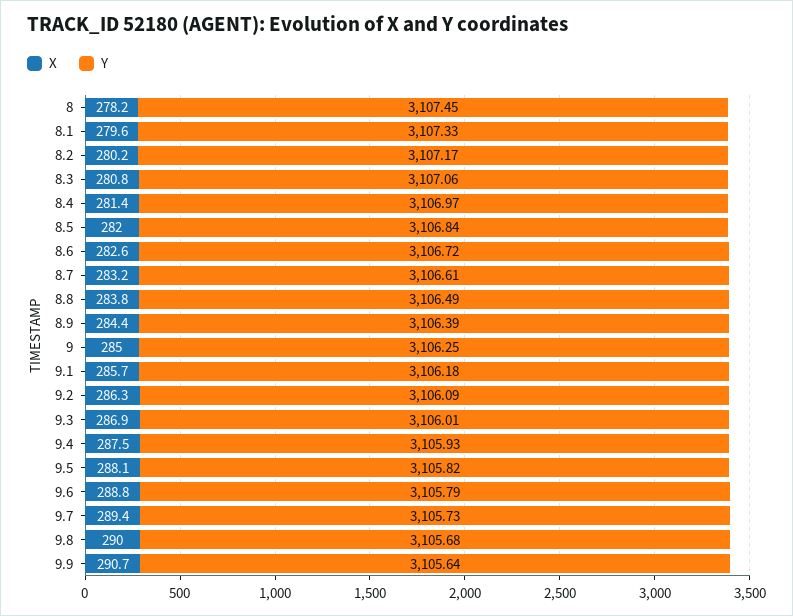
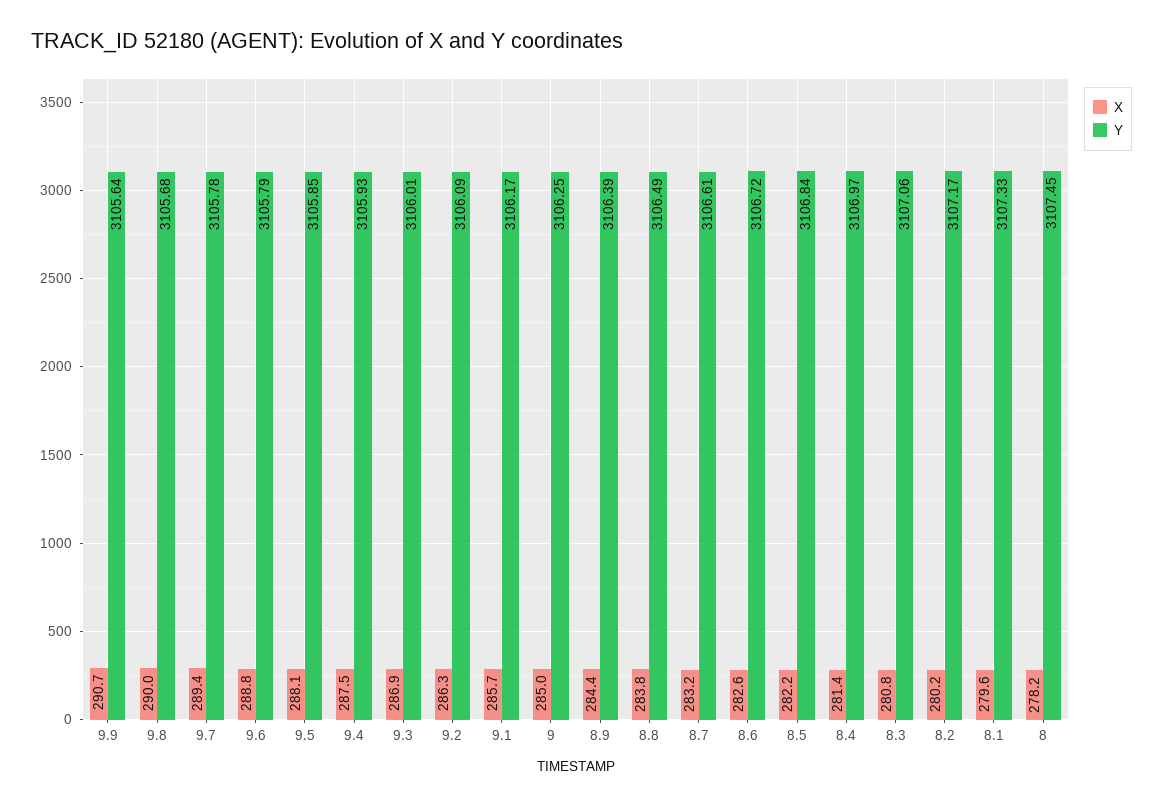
  {
    "X": {
      "8": 278.2,
      "8.1": 279.6,
      "8.2": 280.2,
      "8.3": 280.8,
      "8.4": 281.4,
-     "8.5": 282,
+     "8.5": 282.2,
      "8.6": 282.6,
      "8.7": 283.2,
      "8.8": 283.8,
      "8.9": 284.4,
      "9": 285,
      "9.1": 285.7,
      "9.2": 286.3,
      "9.3": 286.9,
      "9.4": 287.5,
      "9.5": 288.1,
      "9.6": 288.8,
      "9.7": 289.4,
      "9.8": 290,
      "9.9": 290.7
    },
    "Y": {
      "8": 3107.45,
      "8.1": 3107.33,
      "8.2": 3107.17,
      "8.3": 3107.06,
      "8.4": 3106.97,
      "8.5": 3106.84,
      "8.6": 3106.72,
      "8.7": 3106.61,
      "8.8": 3106.49,
      "8.9": 3106.39,
      "9": 3106.25,
-     "9.1": 3106.18,
+     "9.1": 3106.17,
      "9.2": 3106.09,
      "9.3": 3106.01,
      "9.4": 3105.93,
-     "9.5": 3105.82,
+     "9.5": 3105.85,
      "9.6": 3105.79,
-     "9.7": 3105.73,
+     "9.7": 3105.78,
      "9.8": 3105.68,
      "9.9": 3105.64
    }
  }

